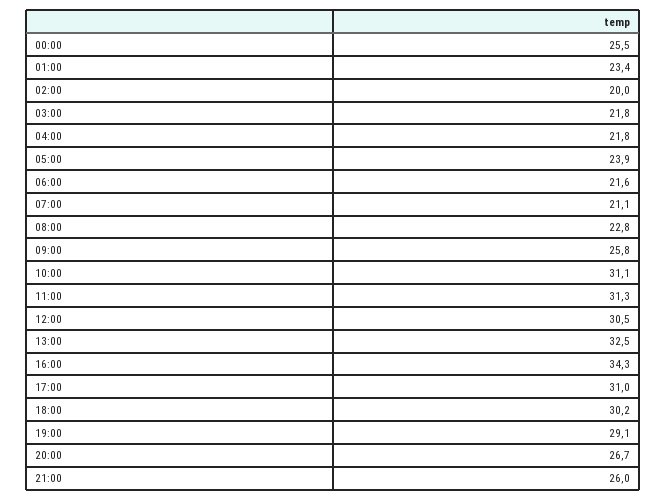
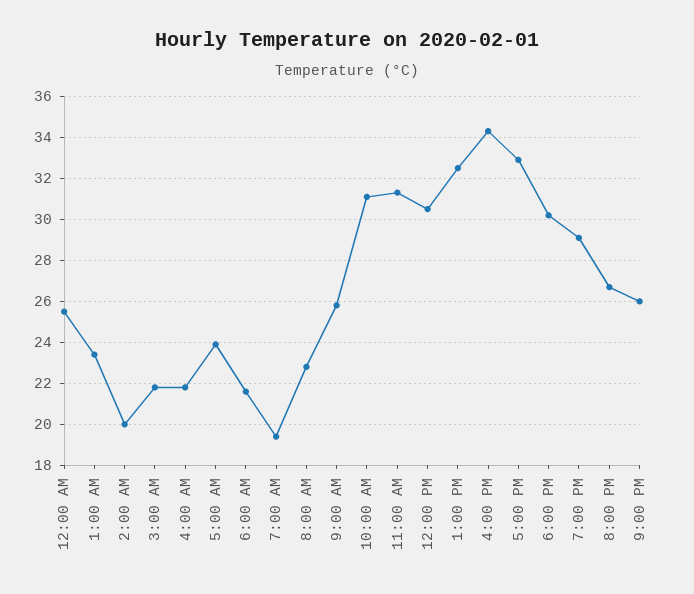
  {
    "00:00": 25.5,
    "01:00": 23.4,
    "02:00": 20,
    "03:00": 21.8,
    "04:00": 21.8,
    "05:00": 23.9,
    "06:00": 21.6,
-   "07:00": 21.1,
+   "07:00": 19.5,
    "08:00": 22.8,
    "09:00": 25.8,
    "10:00": 31.1,
    "11:00": 31.3,
    "12:00": 30.5,
    "13:00": 32.5,
    "16:00": 34.3,
-   "17:00": 31,
+   "17:00": 33,
    "18:00": 30.2,
    "19:00": 29.1,
    "20:00": 26.7,
    "21:00": 26
  }

